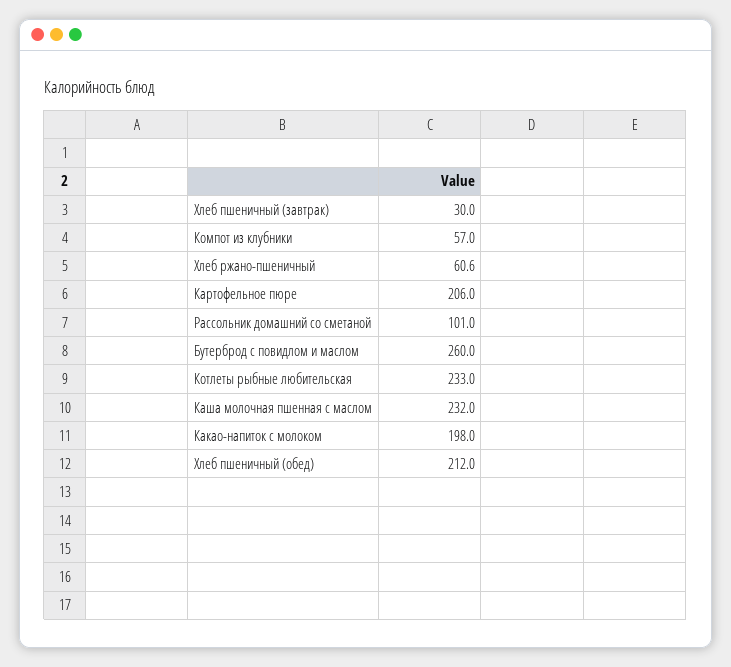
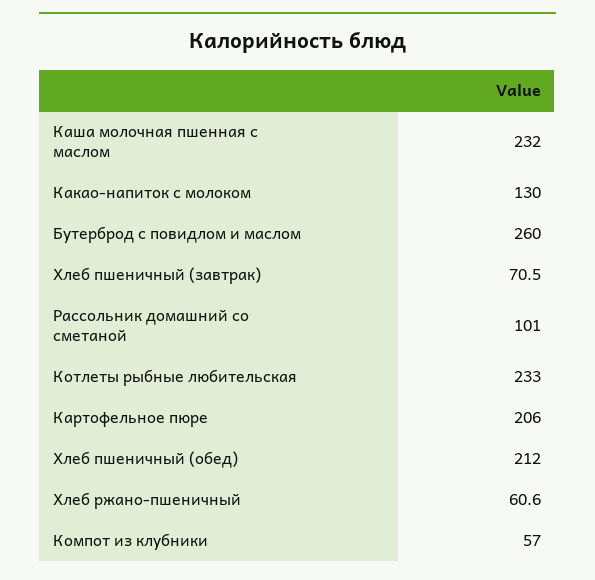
  {
-   "Хлеб пшеничный (завтрак)": 30,
+   "Хлеб пшеничный (завтрак)": 70.5,
    "Компот из клубники": 57,
    "Хлеб ржано-пшеничный": 60.6,
    "Картофельное пюре": 206,
    "Рассольник домашний со сметаной": 101,
    "Бутерброд с повидлом и маслом": 260,
    "Котлеты рыбные любительская": 233,
    "Каша молочная пшенная с маслом": 232,
-   "Какао-напиток с молоком": 198,
+   "Какао-напиток с молоком": 130,
    "Хлеб пшеничный (обед)": 212
  }

